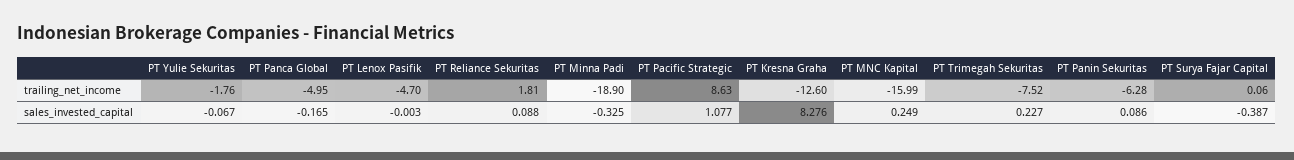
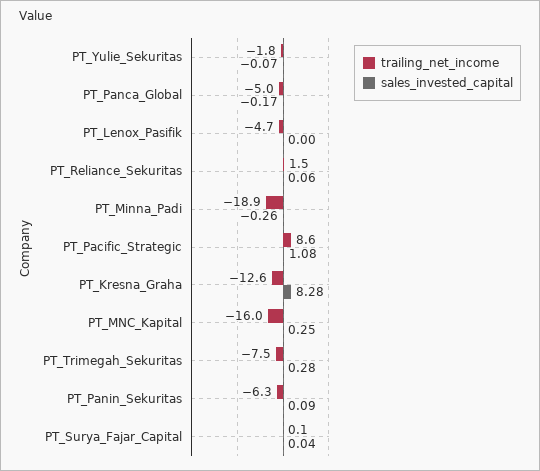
  {
    "trailing_net_income": {
      "PT Yulie Sekuritas": -1.76,
      "PT Panca Global": -4.95,
      "PT Lenox Pasifik": -4.7,
-     "PT Reliance Sekuritas": 1.81,
+     "PT Reliance Sekuritas": 1.5,
      "PT Minna Padi": -18.9,
      "PT Pacific Strategic": 8.63,
      "PT Kresna Graha": -12.6,
      "PT MNC Kapital": -15.99,
      "PT Trimegah Sekuritas": -7.52,
      "PT Panin Sekuritas": -6.28,
      "PT Surya Fajar Capital": 0.06
    },
    "sales_invested_capital": {
      "PT Yulie Sekuritas": -0.067,
      "PT Panca Global": -0.165,
      "PT Lenox Pasifik": -0.003,
-     "PT Reliance Sekuritas": 0.088,
+     "PT Reliance Sekuritas": 0.06,
-     "PT Minna Padi": -0.325,
+     "PT Minna Padi": -0.26,
      "PT Pacific Strategic": 1.077,
      "PT Kresna Graha": 8.276,
      "PT MNC Kapital": 0.249,
-     "PT Trimegah Sekuritas": 0.227,
+     "PT Trimegah Sekuritas": 0.28,
      "PT Panin Sekuritas": 0.086,
-     "PT Surya Fajar Capital": -0.387
+     "PT Surya Fajar Capital": 0.04
    }
  }

